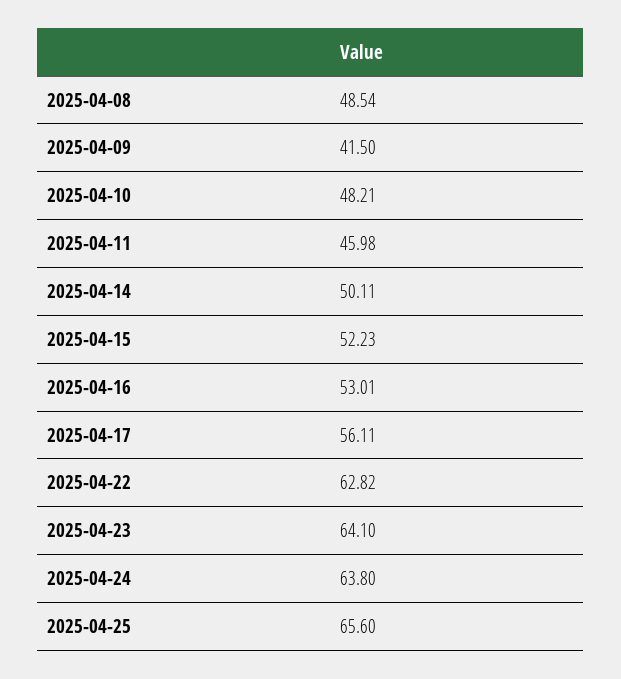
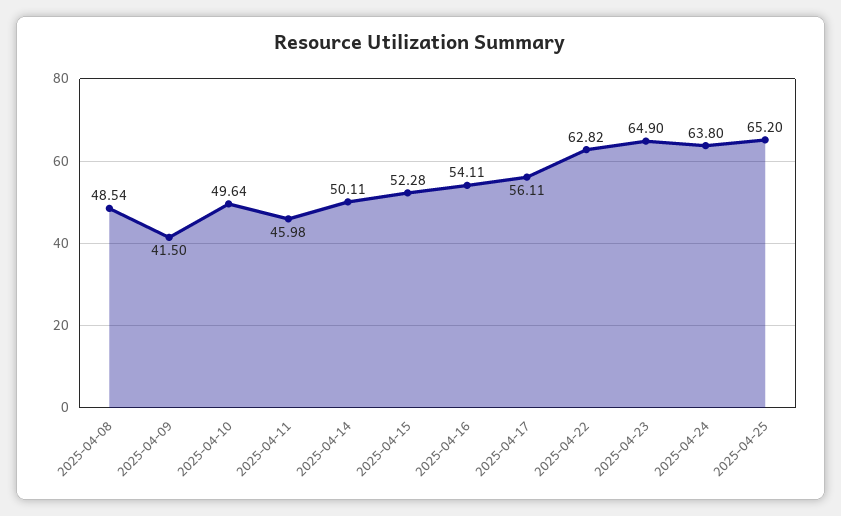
  {
    "2025-04-08": 48.54,
    "2025-04-09": 41.5,
-   "2025-04-10": 48.21,
+   "2025-04-10": 49.64,
    "2025-04-11": 45.98,
    "2025-04-14": 50.11,
-   "2025-04-15": 52.23,
+   "2025-04-15": 52.28,
-   "2025-04-16": 53.01,
+   "2025-04-16": 54.11,
    "2025-04-17": 56.11,
    "2025-04-22": 62.82,
-   "2025-04-23": 64.1,
+   "2025-04-23": 64.9,
    "2025-04-24": 63.8,
-   "2025-04-25": 65.6
+   "2025-04-25": 65.2
  }

